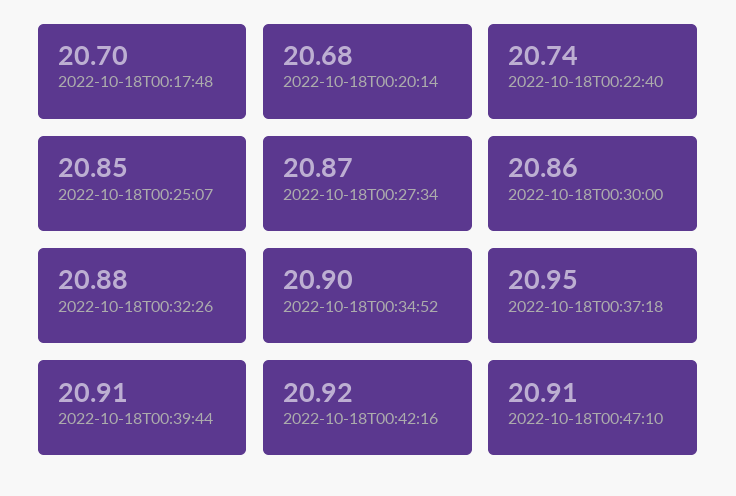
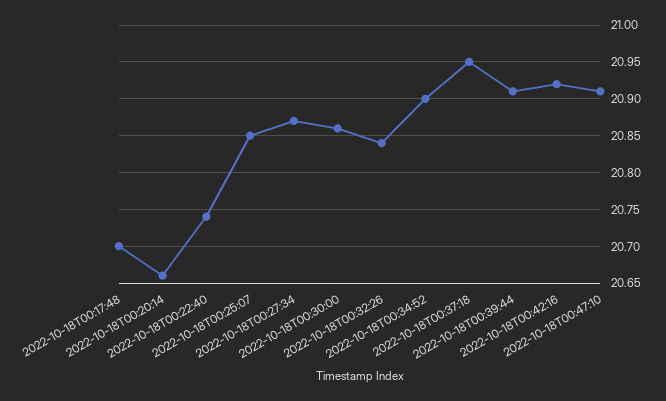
  {
    "2022-10-18T00:17:48": 20.7,
-   "2022-10-18T00:20:14": 20.68,
+   "2022-10-18T00:20:14": 20.66,
    "2022-10-18T00:22:40": 20.74,
    "2022-10-18T00:25:07": 20.85,
    "2022-10-18T00:27:34": 20.87,
    "2022-10-18T00:30:00": 20.86,
-   "2022-10-18T00:32:26": 20.88,
+   "2022-10-18T00:32:26": 20.84,
    "2022-10-18T00:34:52": 20.9,
    "2022-10-18T00:37:18": 20.95,
    "2022-10-18T00:39:44": 20.91,
    "2022-10-18T00:42:16": 20.92,
    "2022-10-18T00:47:10": 20.91
  }

